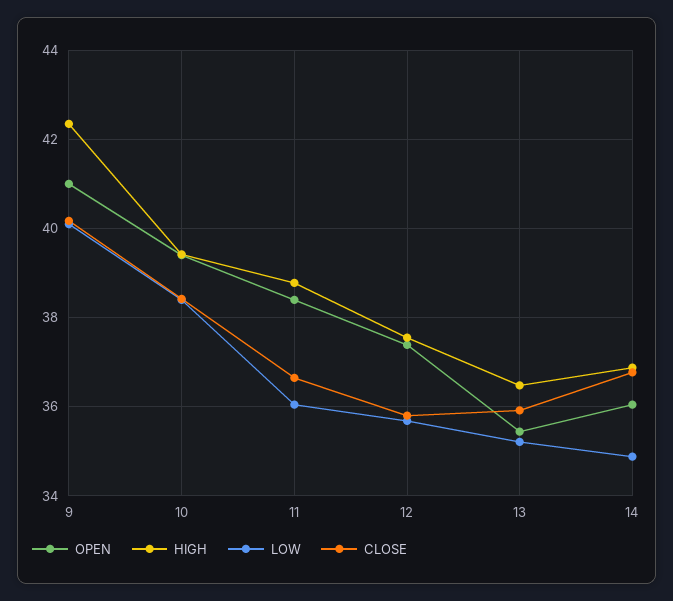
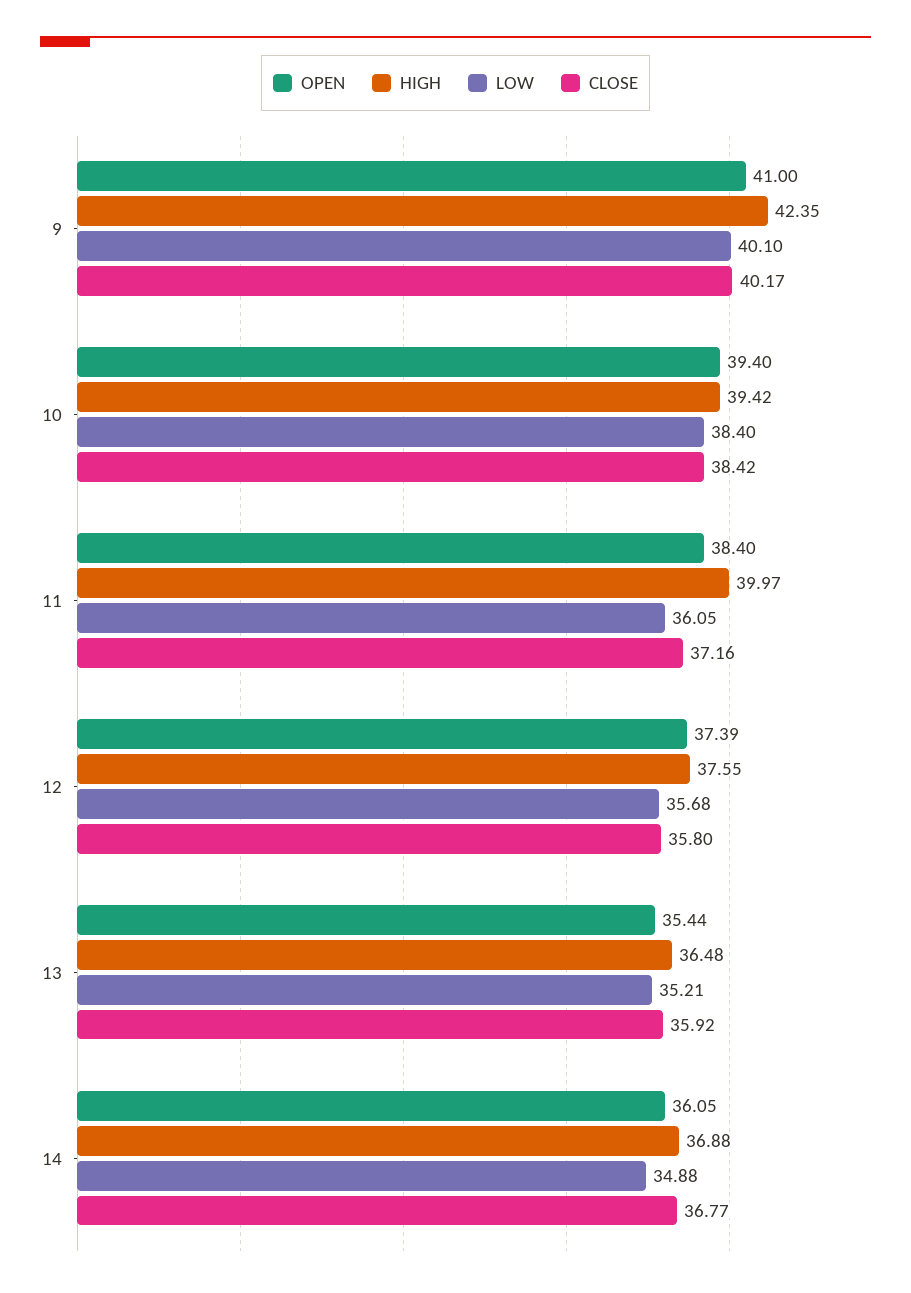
  {
    "OPEN": {
      "9": 41,
      "10": 39.4,
      "11": 38.4,
      "12": 37.39,
      "13": 35.44,
      "14": 36.05
    },
    "HIGH": {
      "9": 42.35,
      "10": 39.42,
-     "11": 38.8,
+     "11": 39.97,
      "12": 37.55,
      "13": 36.48,
      "14": 36.88
    },
    "LOW": {
      "9": 40.1,
      "10": 38.4,
      "11": 36.05,
      "12": 35.68,
      "13": 35.21,
      "14": 34.88
    },
    "CLOSE": {
      "9": 40.17,
      "10": 38.42,
-     "11": 36.6,
+     "11": 37.16,
      "12": 35.8,
      "13": 35.92,
      "14": 36.77
    }
  }

